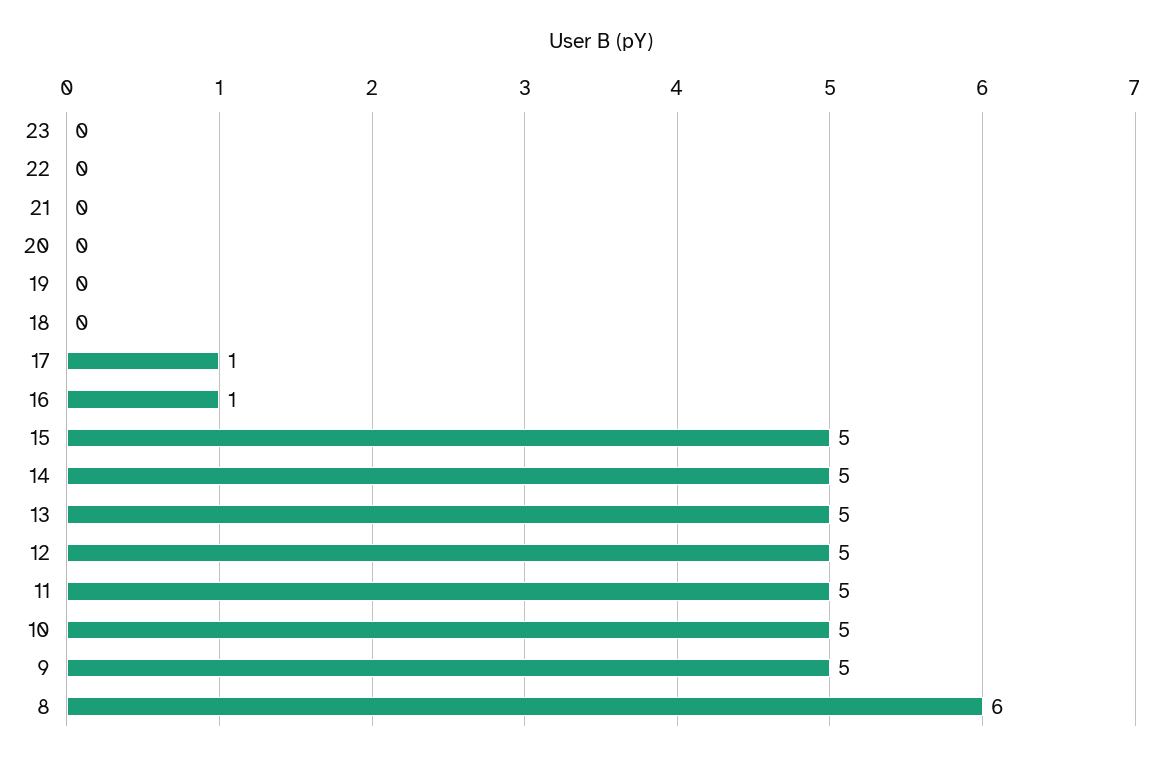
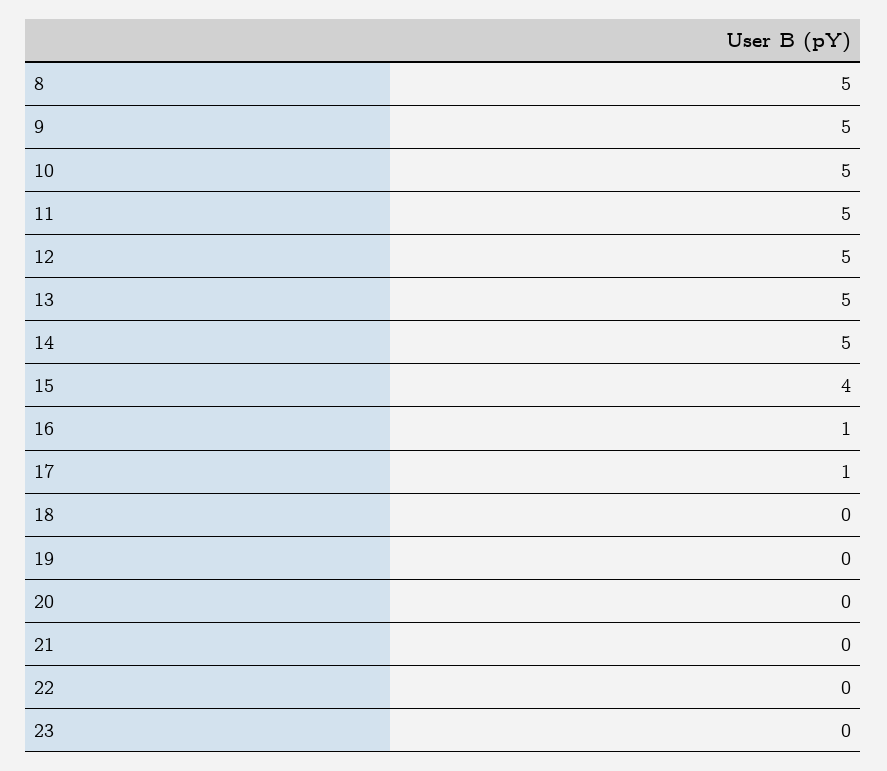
  {
    "23": 0,
    "22": 0,
    "21": 0,
    "20": 0,
    "19": 0,
    "18": 0,
    "17": 1,
    "16": 1,
-   "15": 5,
+   "15": 4,
    "14": 5,
    "13": 5,
    "12": 5,
    "11": 5,
    "10": 5,
    "9": 5,
-   "8": 6
+   "8": 5
  }

